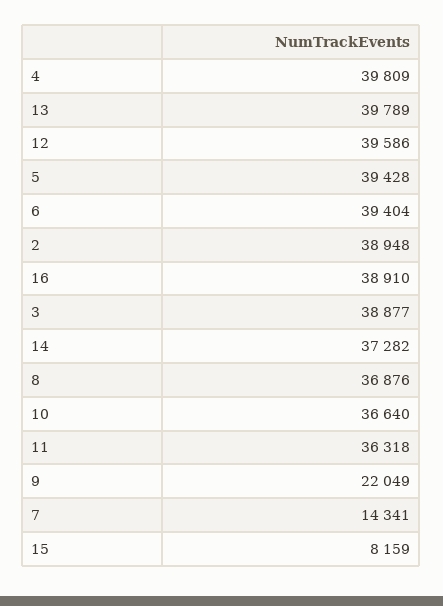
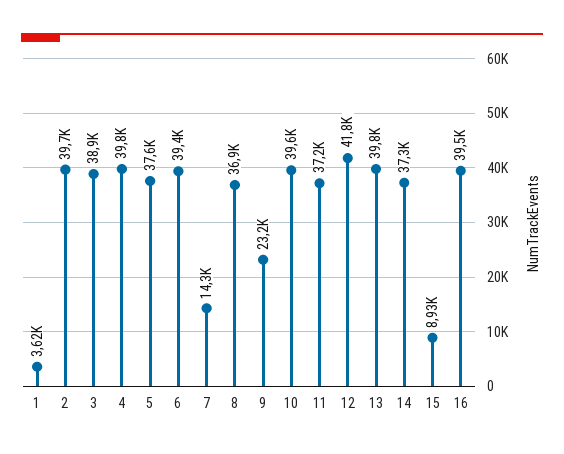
  {
    "4": 39809,
    "13": 39789,
-   "12": 39586,
+   "12": 41800,
-   "5": 39428,
+   "5": 37600,
    "6": 39404,
-   "2": 38948,
+   "2": 39700,
-   "16": 38910,
+   "16": 39500,
    "3": 38877,
    "14": 37282,
    "8": 36876,
-   "10": 36640,
+   "10": 39600,
-   "11": 36318,
+   "11": 37200,
-   "9": 22049,
+   "9": 23200,
    "7": 14341,
-   "15": 8159
+   "15": 8930,
+   "1": 3620
  }

